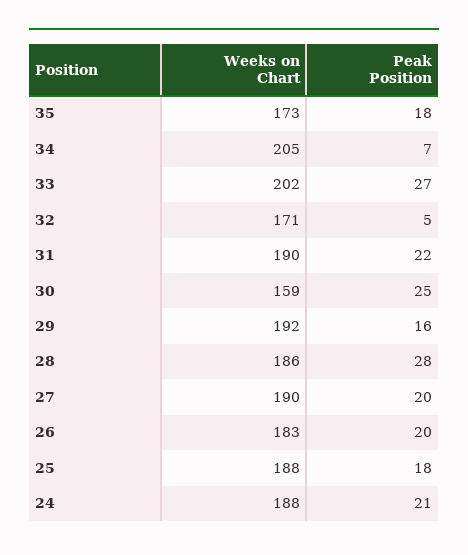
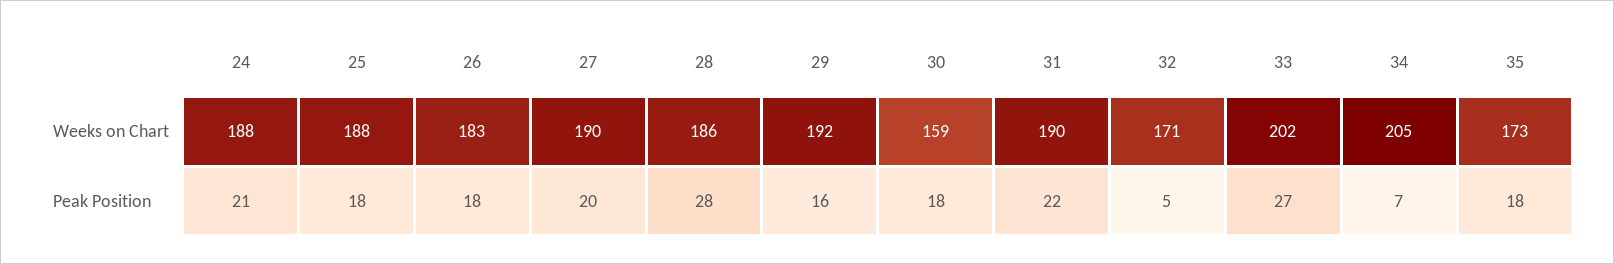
  {
    "Weeks on Chart": {
      "35": 173,
      "34": 205,
      "33": 202,
      "32": 171,
      "31": 190,
      "30": 159,
      "29": 192,
      "28": 186,
      "27": 190,
      "26": 183,
      "25": 188,
      "24": 188
    },
    "Peak Position": {
      "35": 18,
      "34": 7,
      "33": 27,
      "32": 5,
      "31": 22,
-     "30": 25,
+     "30": 18,
      "29": 16,
      "28": 28,
      "27": 20,
-     "26": 20,
+     "26": 18,
      "25": 18,
      "24": 21
    }
  }

